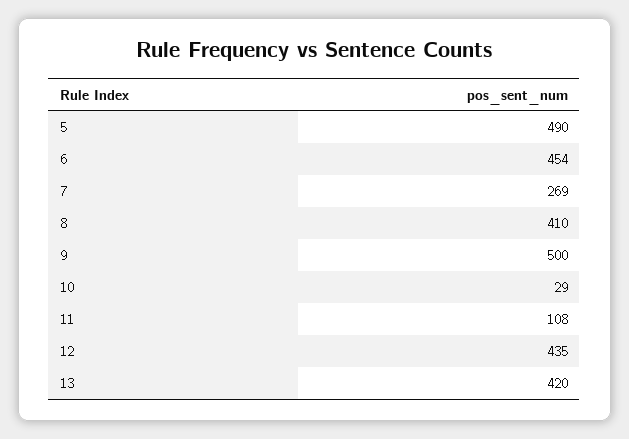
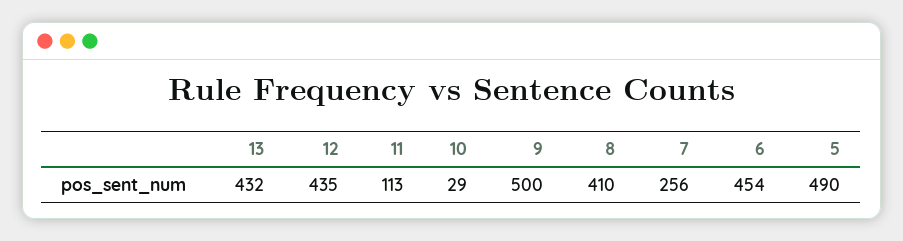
  {
    "5": 490,
    "6": 454,
-   "7": 269,
+   "7": 256,
    "8": 410,
    "9": 500,
    "10": 29,
-   "11": 108,
+   "11": 113,
    "12": 435,
-   "13": 420
+   "13": 432
  }

